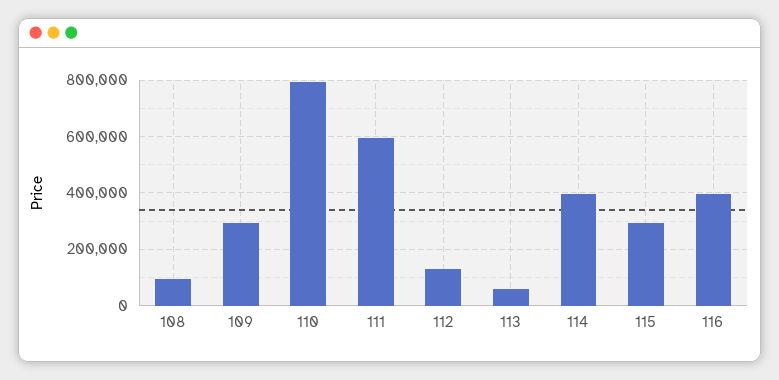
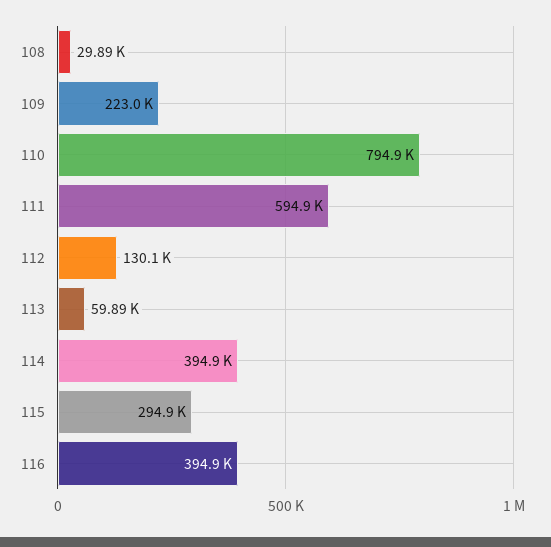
  {
-   "108": 100000,
+   "108": 29890,
-   "109": 300000,
+   "109": 223000,
    "110": 794900,
    "111": 594900,
    "112": 130100,
    "113": 59890,
    "114": 394900,
    "115": 294900,
    "116": 394900
  }

